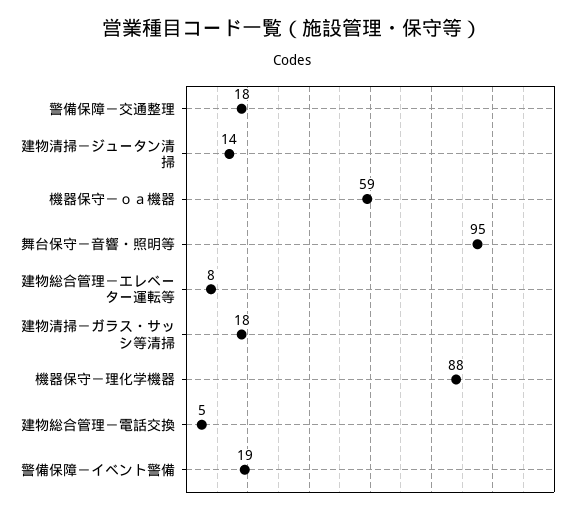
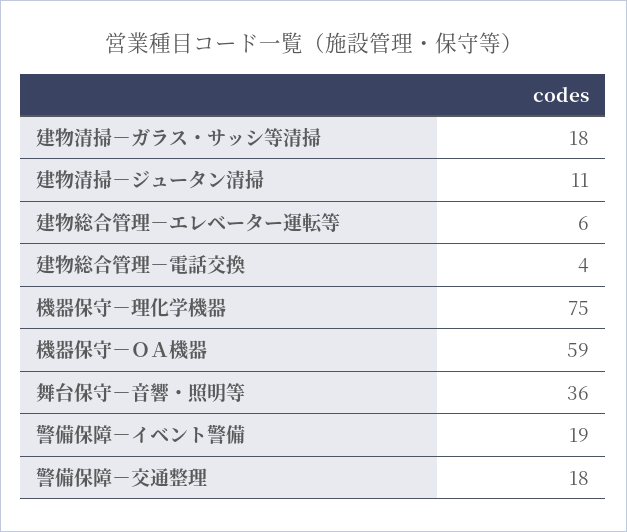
  {
    "警備保障－交通整理": 18,
-   "建物清掃－ジュータン清掃": 14,
+   "建物清掃－ジュータン清掃": 11,
    "機器保守－ｏａ機器": 59,
-   "舞台保守－音響・照明等": 95,
+   "舞台保守－音響・照明等": 36,
-   "建物総合管理－エレベーター運転等": 8,
+   "建物総合管理－エレベーター運転等": 6,
    "建物清掃－ガラス・サッシ等清掃": 18,
-   "機器保守－理化学機器": 88,
+   "機器保守－理化学機器": 75,
-   "建物総合管理－電話交換": 5,
+   "建物総合管理－電話交換": 4,
    "警備保障－イベント警備": 19
  }

